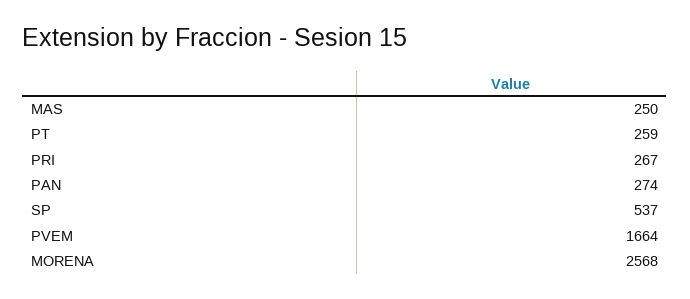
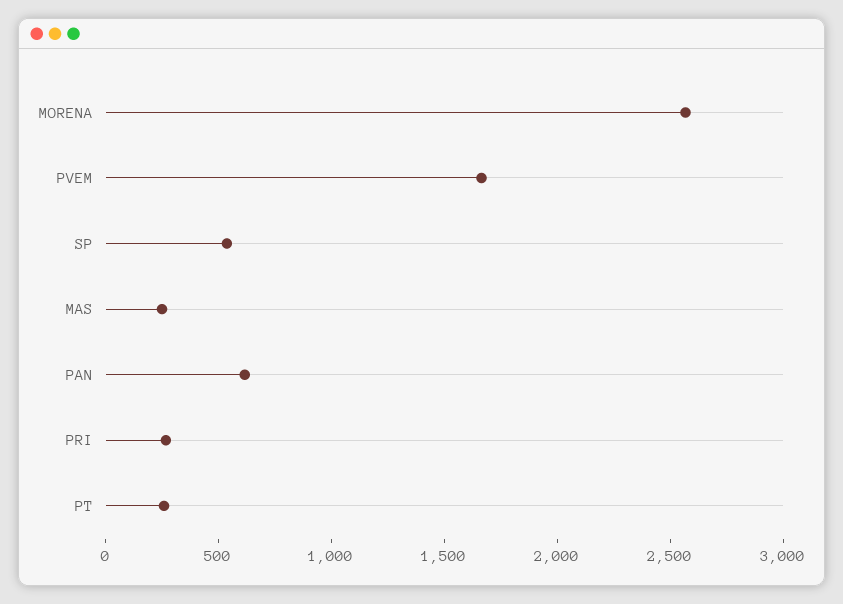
  {
    "MAS": 250,
    "PT": 259,
    "PRI": 267,
-   "PAN": 274,
+   "PAN": 600,
    "SP": 537,
    "PVEM": 1664,
    "MORENA": 2568
  }

